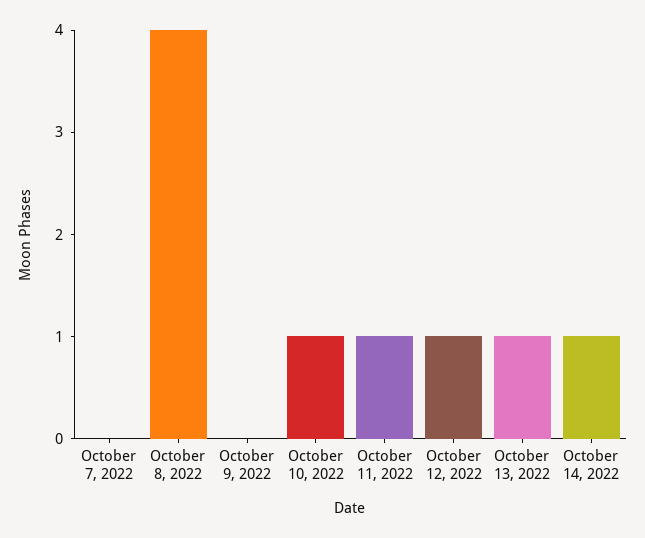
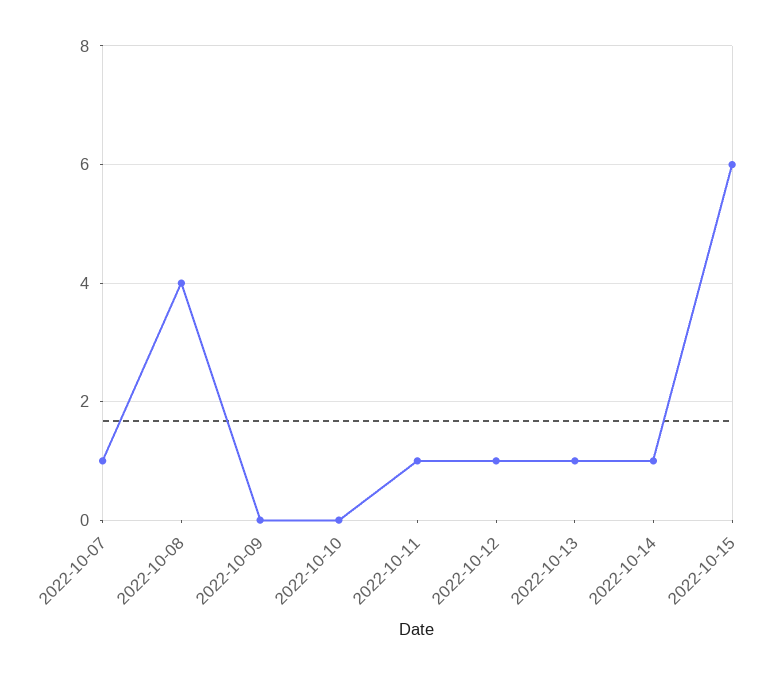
  {
-   "October 7, 2022": 0,
+   "October 7, 2022": 1,
    "October 8, 2022": 4,
    "October 9, 2022": 0,
-   "October 10, 2022": 1,
+   "October 10, 2022": 0,
    "October 11, 2022": 1,
    "October 12, 2022": 1,
    "October 13, 2022": 1,
-   "October 14, 2022": 1
+   "October 14, 2022": 1,
+   "2022-10-15": 6
  }

